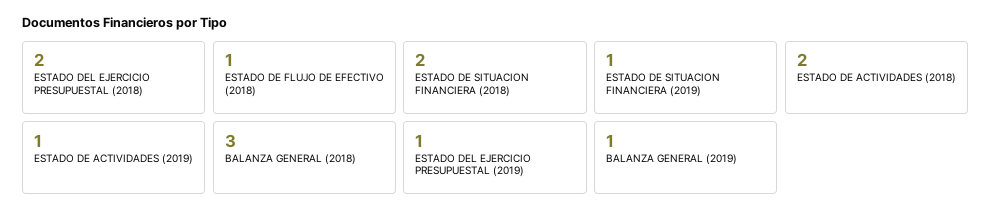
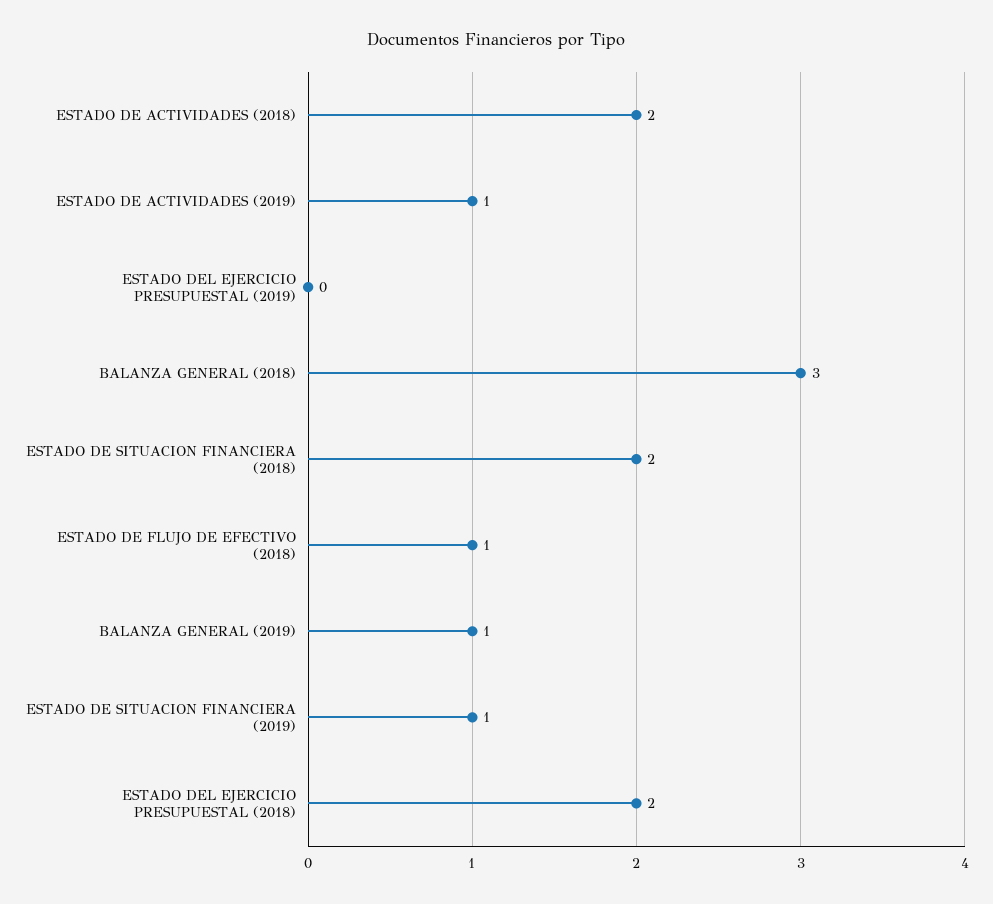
  {
    "ESTADO DEL EJERCICIO PRESUPUESTAL (2018)": 2,
    "ESTADO DE FLUJO DE EFECTIVO (2018)": 1,
    "ESTADO DE SITUACION FINANCIERA (2018)": 2,
    "ESTADO DE SITUACION FINANCIERA (2019)": 1,
    "ESTADO DE ACTIVIDADES (2018)": 2,
    "ESTADO DE ACTIVIDADES (2019)": 1,
    "BALANZA GENERAL (2018)": 3,
-   "ESTADO DEL EJERCICIO PRESUPUESTAL (2019)": 1,
+   "ESTADO DEL EJERCICIO PRESUPUESTAL (2019)": 0,
    "BALANZA GENERAL (2019)": 1
  }

